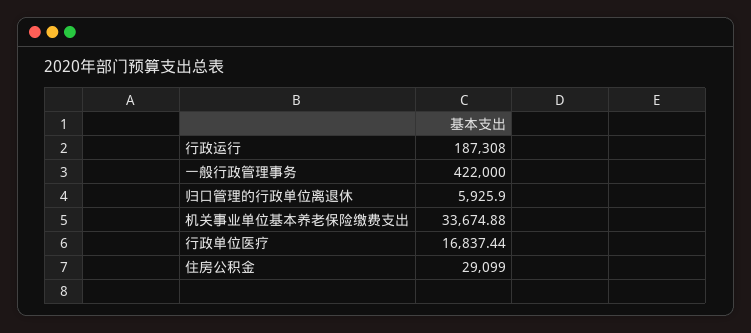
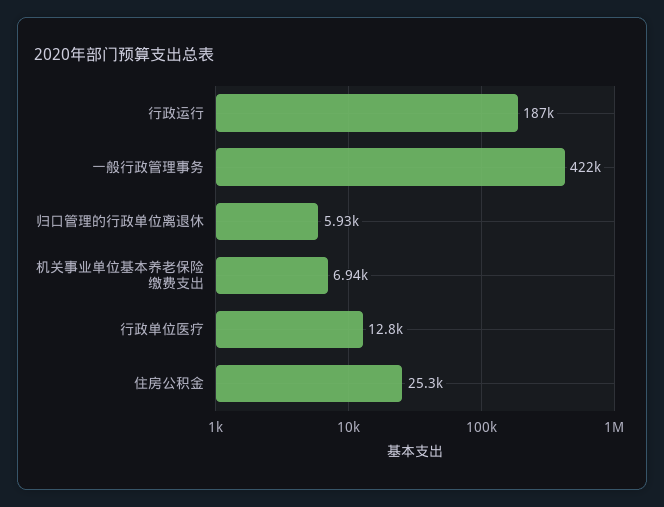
  {
    "行政运行": 187308,
    "一般行政管理事务": 422000,
    "归口管理的行政单位离退休": 5925.9,
-   "机关事业单位基本养老保险缴费支出": 33674.88,
+   "机关事业单位基本养老保险缴费支出": 6940,
-   "行政单位医疗": 16837.44,
+   "行政单位医疗": 12800,
-   "住房公积金": 29099
+   "住房公积金": 25300
  }

